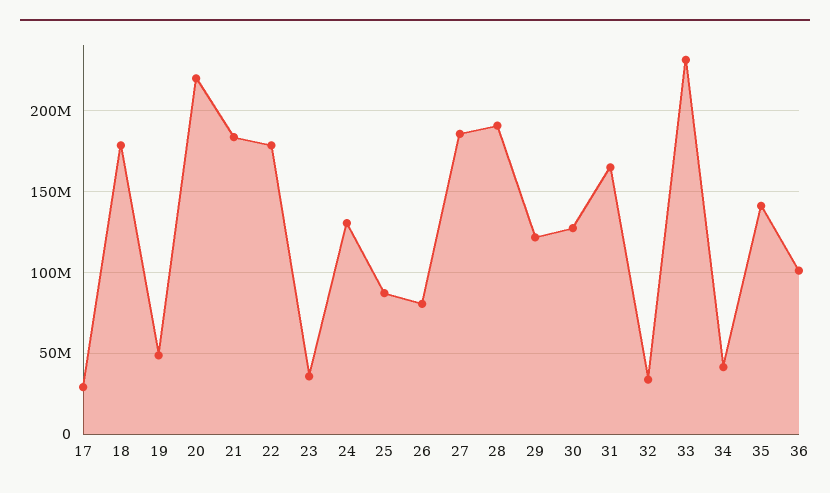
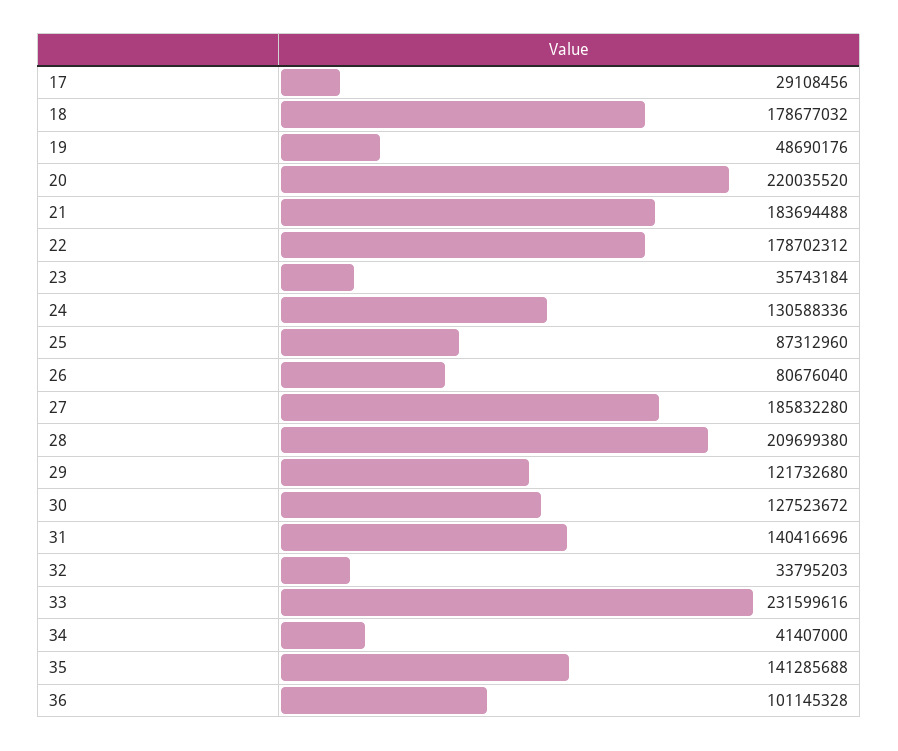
  {
    "17": 29108456,
    "18": 178677032,
    "19": 48690176,
    "20": 220035520,
    "21": 183694488,
    "22": 178702312,
    "23": 35743184,
    "24": 130588336,
    "25": 87312960,
    "26": 80676040,
    "27": 185832280,
-   "28": 190000000,
+   "28": 209699380,
    "29": 121732680,
    "30": 127523672,
-   "31": 165000000,
+   "31": 140416696,
    "32": 33795203,
    "33": 231599616,
    "34": 41407000,
    "35": 141285688,
    "36": 101145328
  }

